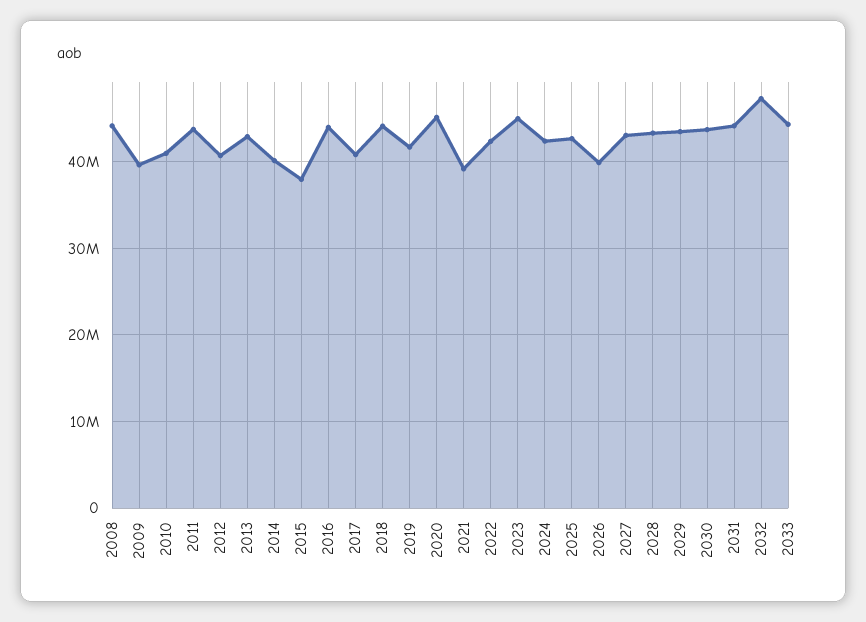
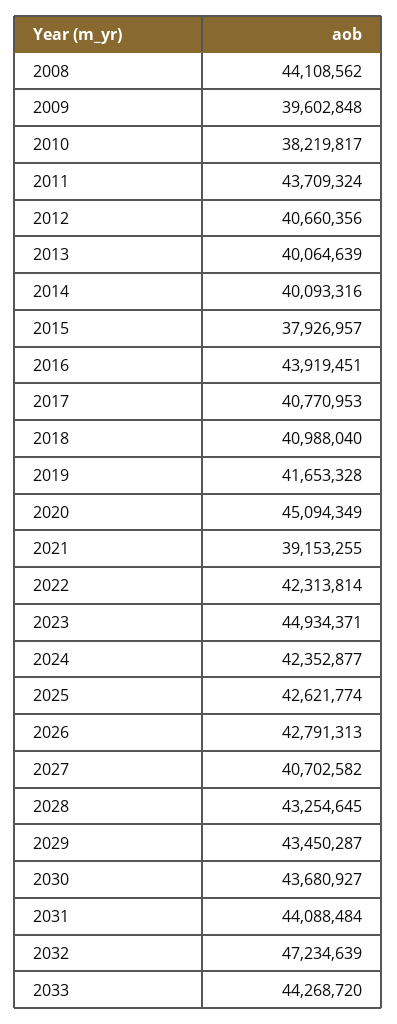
  {
    "2008": 44108562,
    "2009": 39602848,
-   "2010": 41000000,
+   "2010": 38219817,
    "2011": 43709324,
    "2012": 40660356,
-   "2013": 43000000,
+   "2013": 40064639,
    "2014": 40093316,
    "2015": 37926957,
    "2016": 43919451,
    "2017": 40770953,
-   "2018": 44000000,
+   "2018": 40988040,
    "2019": 41653328,
    "2020": 45094349,
    "2021": 39153255,
    "2022": 42313814,
    "2023": 44934371,
    "2024": 42352877,
    "2025": 42621774,
-   "2026": 40000000,
+   "2026": 42791313,
-   "2027": 43000000,
+   "2027": 40702582,
    "2028": 43254645,
    "2029": 43450287,
    "2030": 43680927,
    "2031": 44088484,
    "2032": 47234639,
    "2033": 44268720
  }

